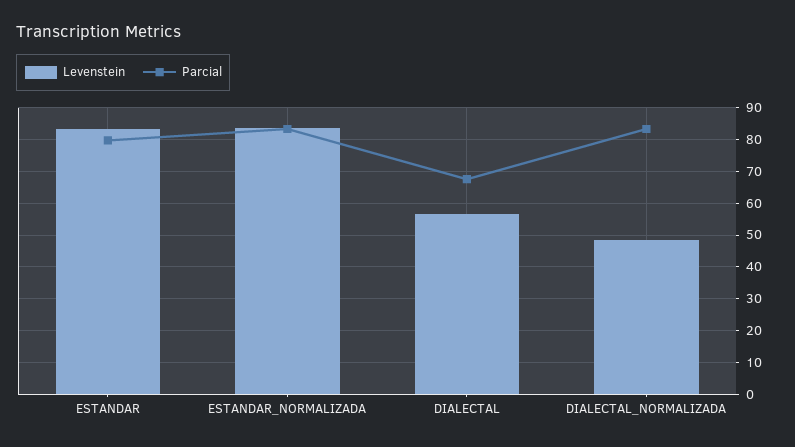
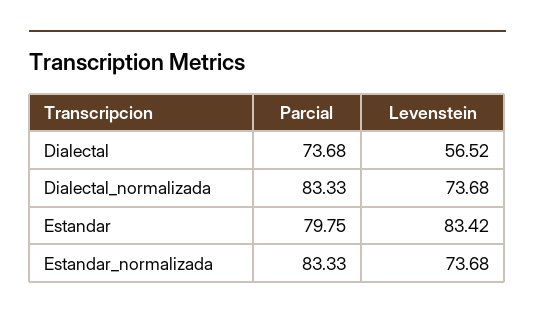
  {
    "Levenstein": {
      "ESTANDAR": 83.42,
-     "ESTANDAR_NORMALIZADA": 84,
+     "ESTANDAR_NORMALIZADA": 73.68,
      "DIALECTAL": 56.52,
-     "DIALECTAL_NORMALIZADA": 48
+     "DIALECTAL_NORMALIZADA": 73.68
    },
    "Parcial": {
      "ESTANDAR": 79.75,
      "ESTANDAR_NORMALIZADA": 83.33,
-     "DIALECTAL": 68,
+     "DIALECTAL": 73.68,
      "DIALECTAL_NORMALIZADA": 83.33
    }
  }

